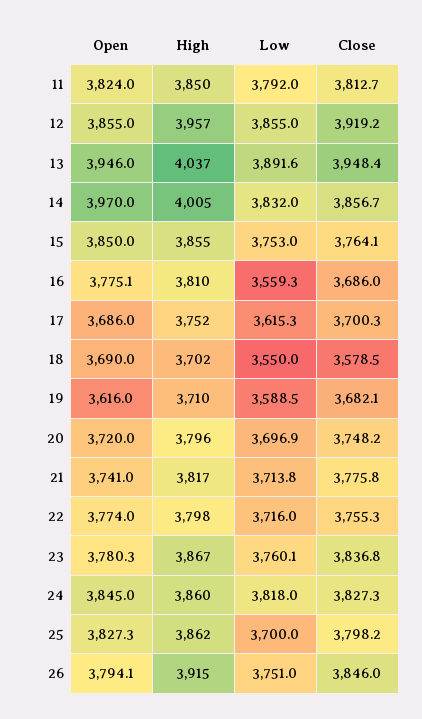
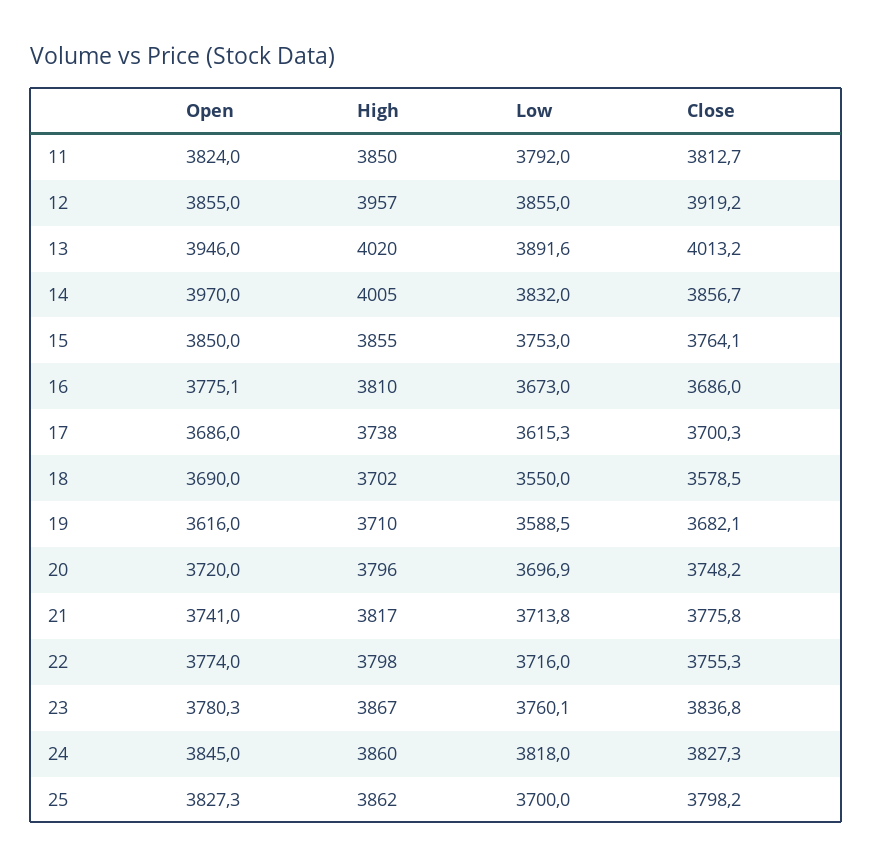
  {
    "Open": {
      "11": 3824,
      "12": 3855,
      "13": 3946,
      "14": 3970,
      "15": 3850,
      "16": 3775.1,
      "17": 3686,
      "18": 3690,
      "19": 3616,
      "20": 3720,
      "21": 3741,
      "22": 3774,
      "23": 3780.3,
      "24": 3845,
-     "25": 3827.3,
+     "25": 3827.3
-     "26": 3794.1
    },
    "High": {
      "11": 3850,
      "12": 3957,
-     "13": 4037,
+     "13": 4020,
      "14": 4005,
      "15": 3855,
      "16": 3810,
-     "17": 3752,
+     "17": 3738,
      "18": 3702,
      "19": 3710,
      "20": 3796,
      "21": 3817,
      "22": 3798,
      "23": 3867,
      "24": 3860,
-     "25": 3862,
+     "25": 3862
-     "26": 3915
    },
    "Low": {
      "11": 3792,
      "12": 3855,
      "13": 3891.6,
      "14": 3832,
      "15": 3753,
-     "16": 3559.3,
+     "16": 3673,
      "17": 3615.3,
      "18": 3550,
      "19": 3588.5,
      "20": 3696.9,
      "21": 3713.8,
      "22": 3716,
      "23": 3760.1,
      "24": 3818,
-     "25": 3700,
+     "25": 3700
-     "26": 3751
    },
    "Close": {
      "11": 3812.7,
      "12": 3919.2,
-     "13": 3948.4,
+     "13": 4013.2,
      "14": 3856.7,
      "15": 3764.1,
      "16": 3686,
      "17": 3700.3,
      "18": 3578.5,
      "19": 3682.1,
      "20": 3748.2,
      "21": 3775.8,
      "22": 3755.3,
      "23": 3836.8,
      "24": 3827.3,
-     "25": 3798.2,
+     "25": 3798.2
-     "26": 3846
    }
  }

